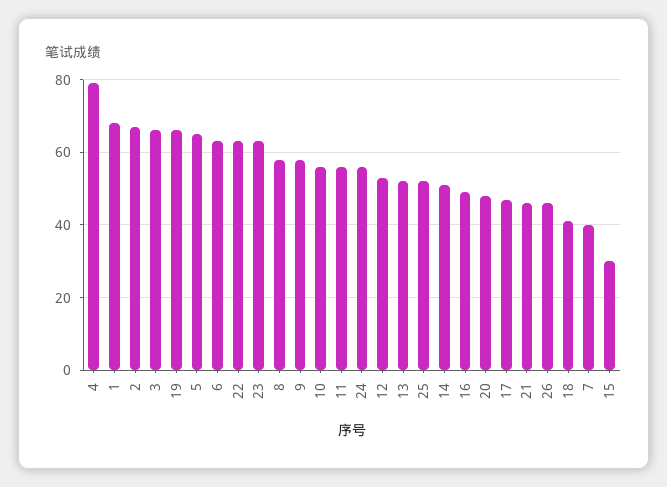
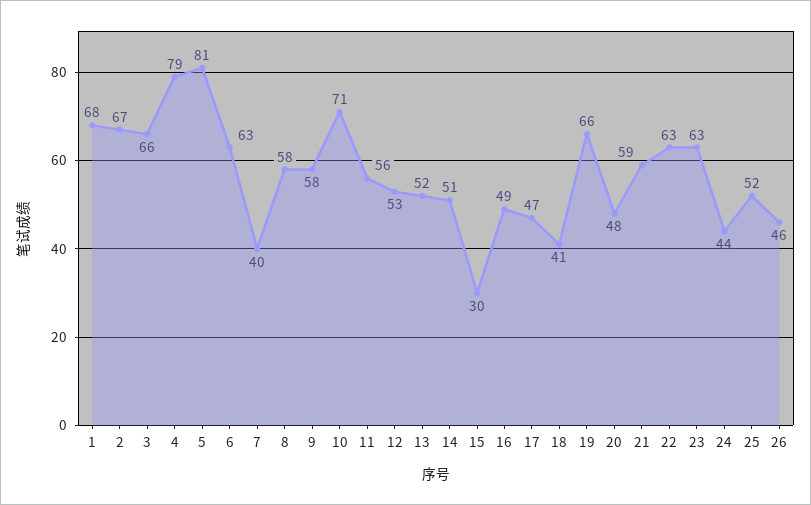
  {
    "4": 79,
    "1": 68,
    "2": 67,
    "3": 66,
    "19": 66,
-   "5": 65,
+   "5": 81,
    "6": 63,
    "22": 63,
    "23": 63,
    "8": 58,
    "9": 58,
-   "10": 55,
+   "10": 71,
    "11": 56,
-   "24": 55,
+   "24": 44,
    "12": 53,
    "13": 52,
    "25": 52,
    "14": 51,
    "16": 49,
    "20": 48,
    "17": 47,
-   "21": 45,
+   "21": 59,
    "26": 46,
    "18": 41,
    "7": 40,
    "15": 30
  }

